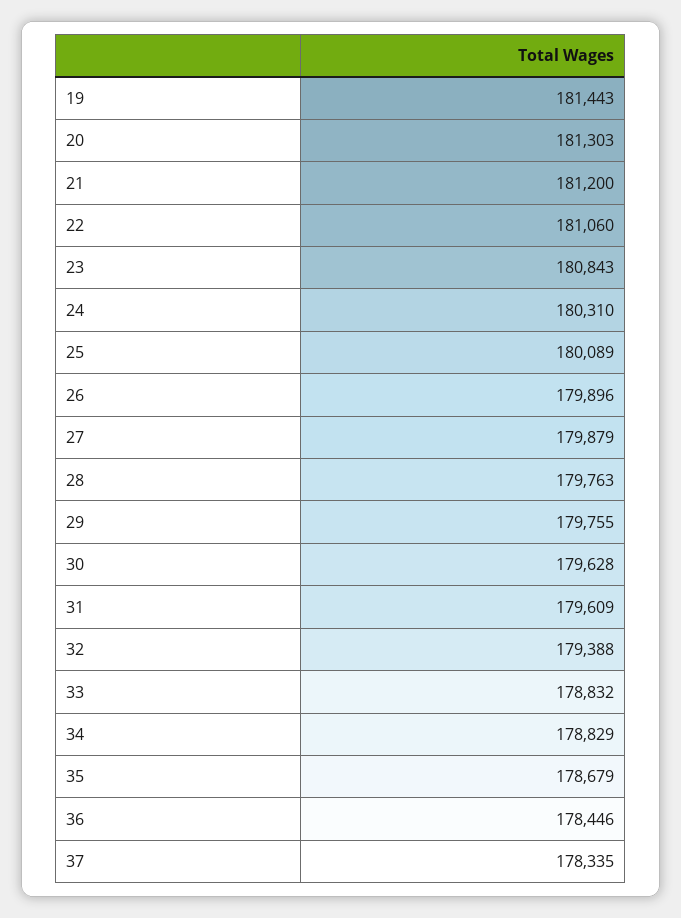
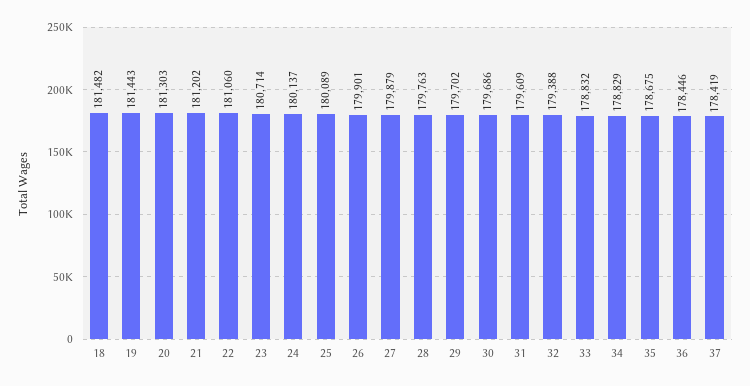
  {
    "19": 181443,
    "20": 181303,
-   "21": 181200,
+   "21": 181202,
    "22": 181060,
-   "23": 180843,
+   "23": 180714,
-   "24": 180310,
+   "24": 180137,
    "25": 180089,
-   "26": 179896,
+   "26": 179901,
    "27": 179879,
    "28": 179763,
-   "29": 179755,
+   "29": 179702,
-   "30": 179628,
+   "30": 179686,
    "31": 179609,
    "32": 179388,
    "33": 178832,
    "34": 178829,
-   "35": 178679,
+   "35": 178675,
    "36": 178446,
-   "37": 178335
+   "37": 178419,
+   "18": 181482
  }

